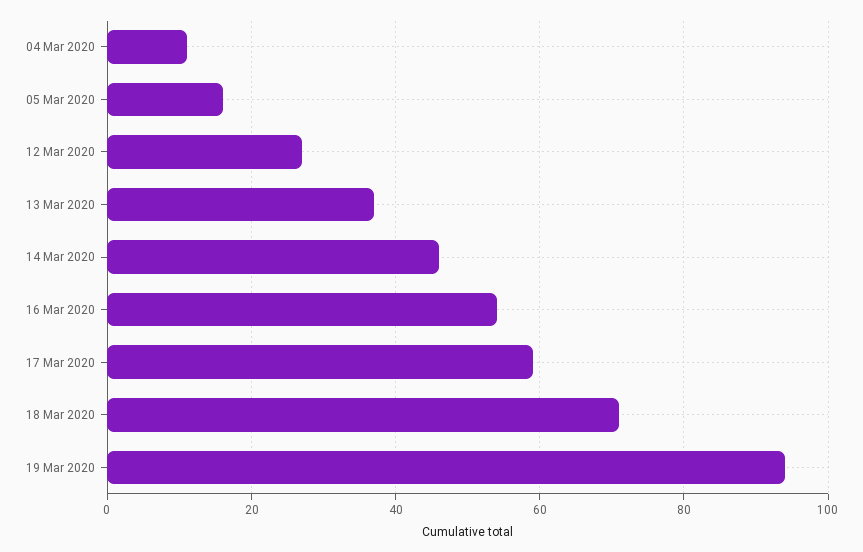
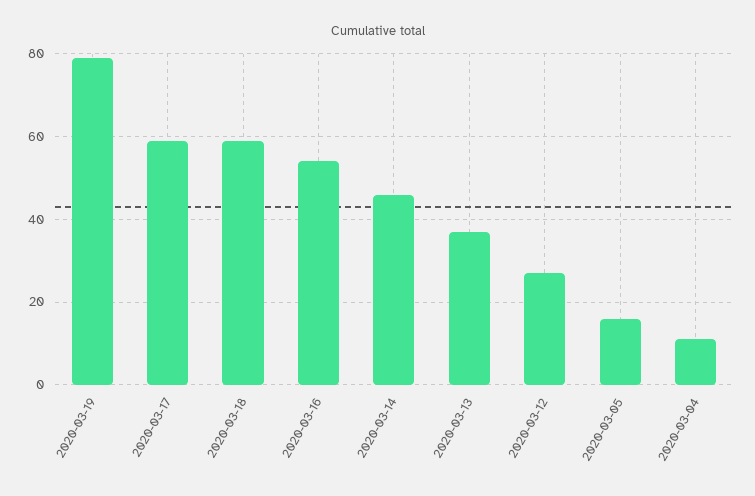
  {
    "04 Mar 2020": 10,
    "05 Mar 2020": 15,
    "12 Mar 2020": 25,
    "13 Mar 2020": 35,
    "14 Mar 2020": 45,
    "16 Mar 2020": 55,
    "17 Mar 2020": 60,
-   "18 Mar 2020": 70,
+   "18 Mar 2020": 60,
-   "19 Mar 2020": 95
+   "19 Mar 2020": 80
  }

